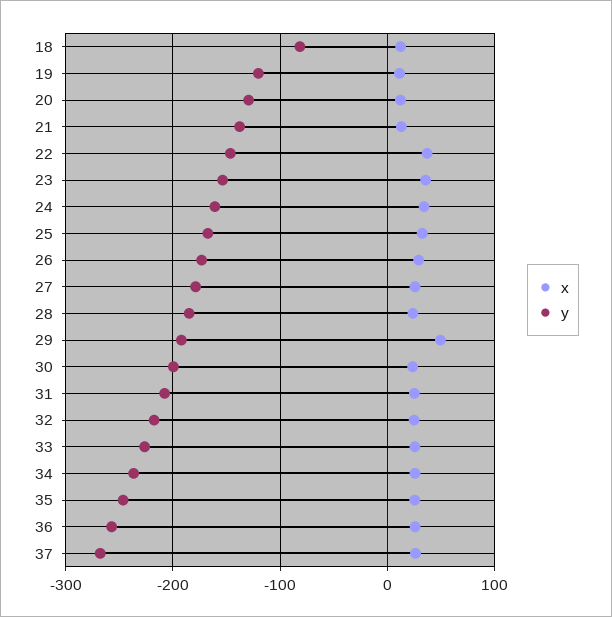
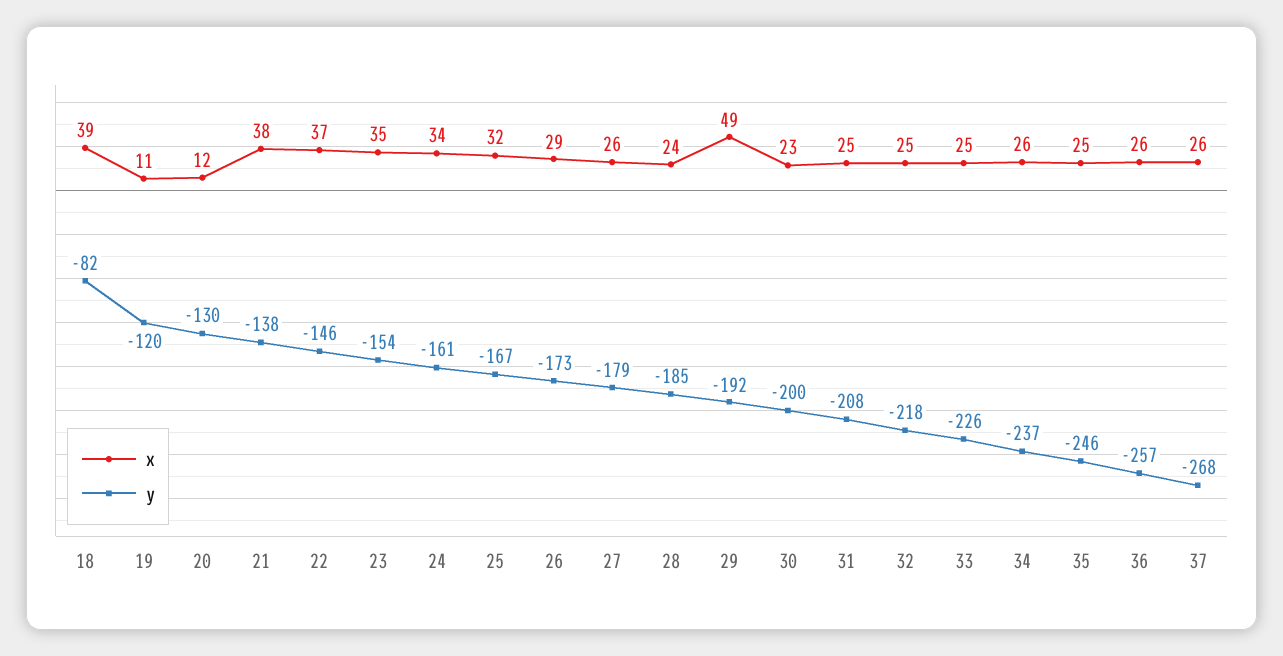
  {
    "x": {
-     "18": 10,
+     "18": 39,
      "19": 11,
      "20": 12,
-     "21": 10,
+     "21": 38,
      "22": 37,
      "23": 35,
      "24": 34,
      "25": 32,
      "26": 29,
      "27": 26,
      "28": 24,
      "29": 49,
      "30": 23,
      "31": 25,
      "32": 25,
      "33": 25,
      "34": 26,
      "35": 25,
      "36": 26,
      "37": 26
    },
    "y": {
      "18": -82,
      "19": -120,
      "20": -130,
      "21": -138,
      "22": -146,
      "23": -154,
      "24": -161,
      "25": -167,
      "26": -173,
      "27": -179,
      "28": -185,
      "29": -192,
      "30": -200,
      "31": -208,
      "32": -218,
      "33": -226,
      "34": -237,
      "35": -246,
      "36": -257,
      "37": -268
    }
  }

